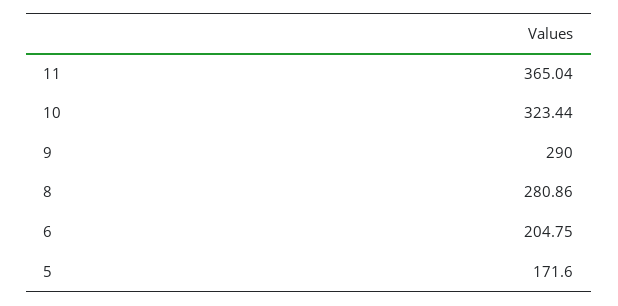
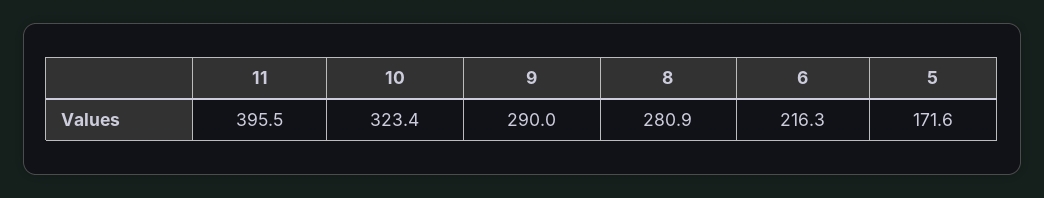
  {
-   "11": 365.04,
+   "11": 395.5,
    "10": 323.44,
    "9": 290,
    "8": 280.86,
-   "6": 204.75,
+   "6": 216.3,
    "5": 171.6
  }

